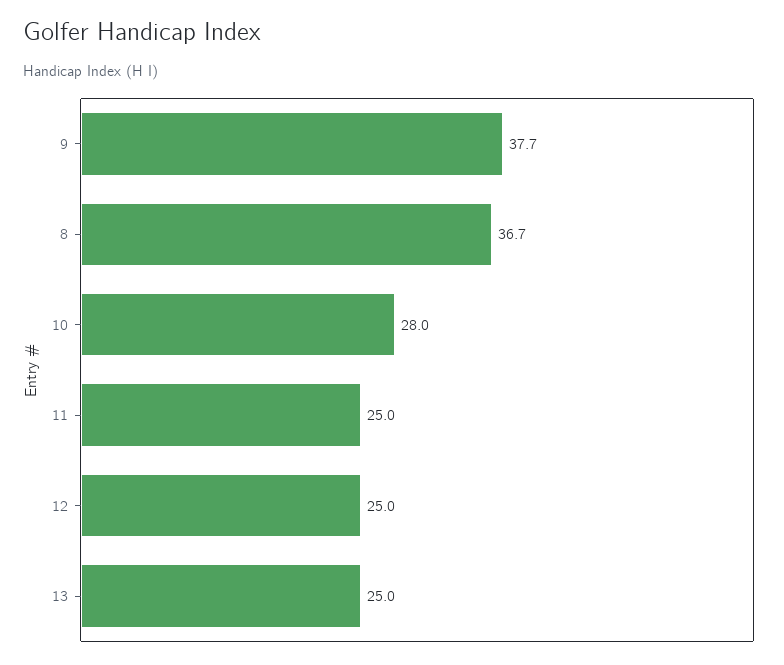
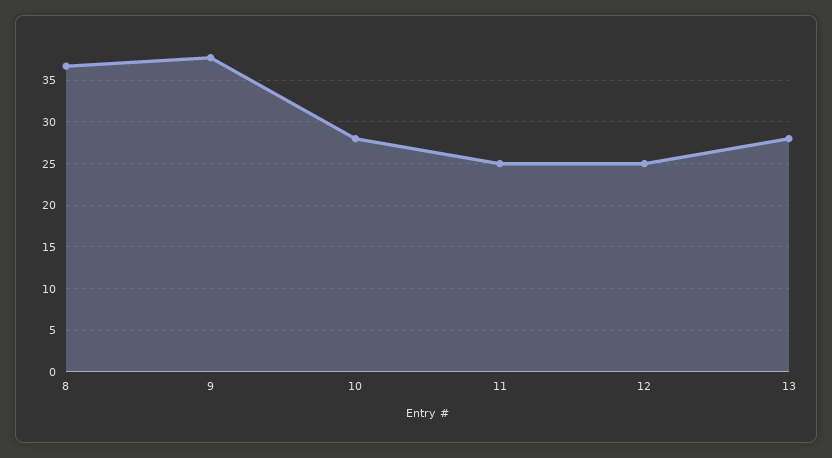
  {
    "9": 37.7,
    "8": 36.7,
    "10": 28,
    "11": 25,
    "12": 25,
-   "13": 25
+   "13": 28
  }

